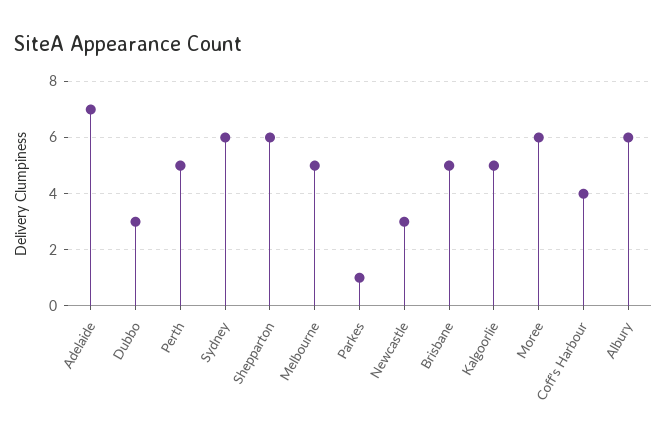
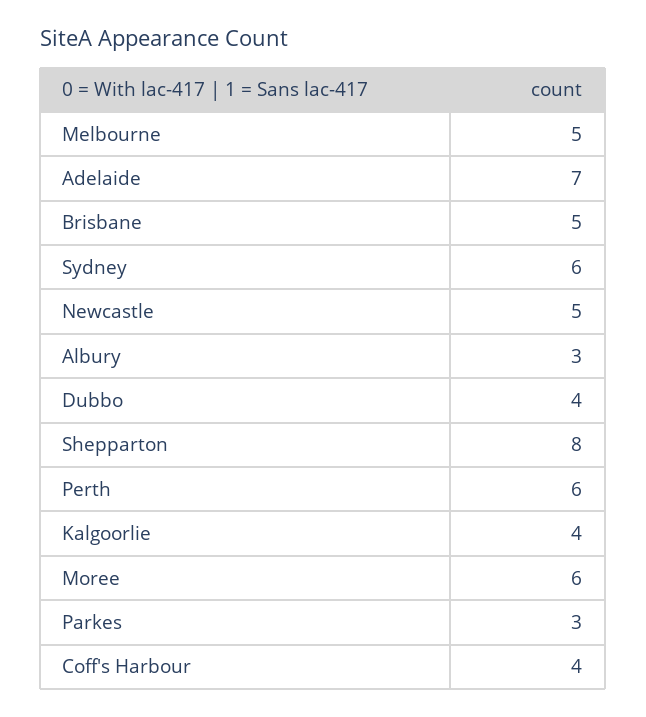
  {
    "Adelaide": 7,
-   "Dubbo": 3,
+   "Dubbo": 4,
-   "Perth": 5,
+   "Perth": 6,
    "Sydney": 6,
-   "Shepparton": 6,
+   "Shepparton": 8,
    "Melbourne": 5,
-   "Parkes": 1,
+   "Parkes": 3,
-   "Newcastle": 3,
+   "Newcastle": 5,
    "Brisbane": 5,
-   "Kalgoorlie": 5,
+   "Kalgoorlie": 4,
    "Moree": 6,
    "Coff's Harbour": 4,
-   "Albury": 6
+   "Albury": 3
  }

